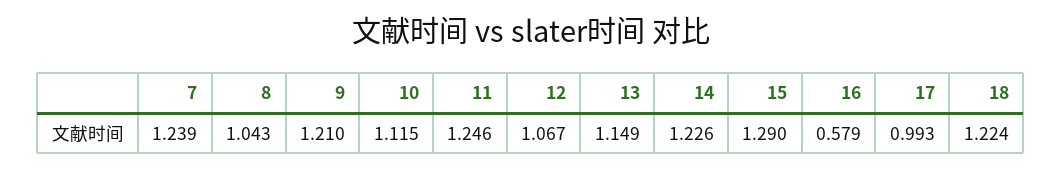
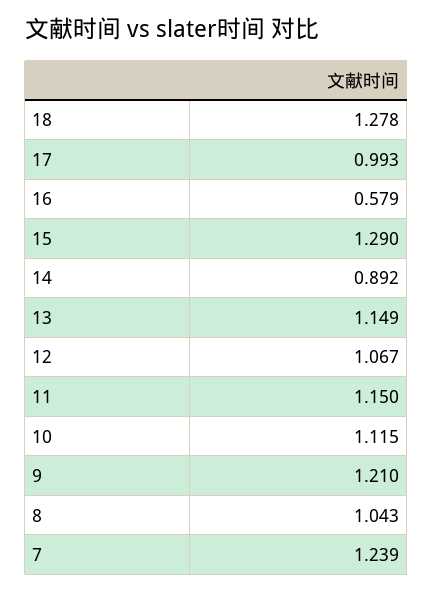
  {
    "7": 1.239,
    "8": 1.043,
    "9": 1.21,
    "10": 1.115,
-   "11": 1.246,
+   "11": 1.15,
    "12": 1.067,
    "13": 1.149,
-   "14": 1.226,
+   "14": 0.892,
    "15": 1.29,
    "16": 0.579,
    "17": 0.993,
-   "18": 1.224
+   "18": 1.278
  }

